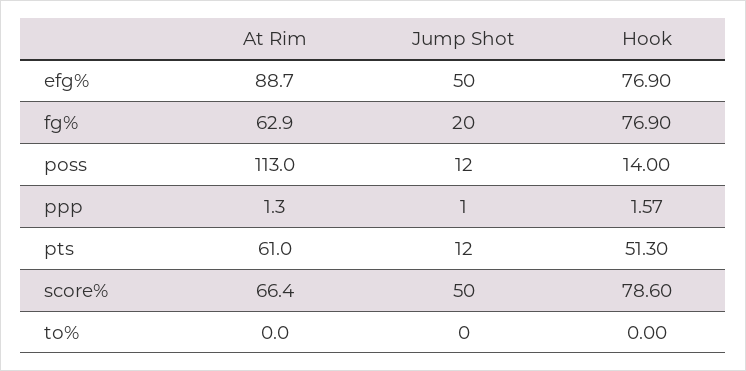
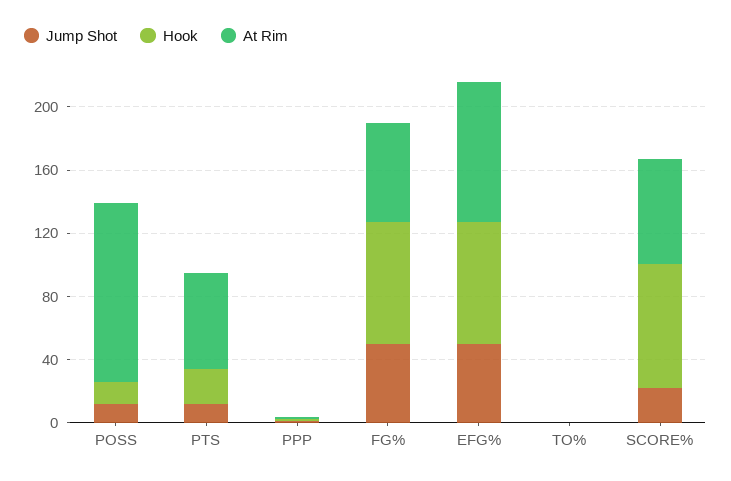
  {
    "At Rim": {
      "efg%": 88.7,
      "fg%": 62.9,
      "poss": 113,
      "ppp": 1.3,
      "pts": 61,
      "score%": 66.4,
      "to%": 0
    },
    "Jump Shot": {
      "efg%": 50,
-     "fg%": 20,
+     "fg%": 50,
      "poss": 12,
      "ppp": 1,
      "pts": 12,
-     "score%": 50,
+     "score%": 20,
      "to%": 0
    },
    "Hook": {
      "efg%": 76.9,
      "fg%": 76.9,
      "poss": 14,
      "ppp": 1.57,
-     "pts": 51.3,
+     "pts": 20,
      "score%": 78.6,
      "to%": 0
    }
  }

